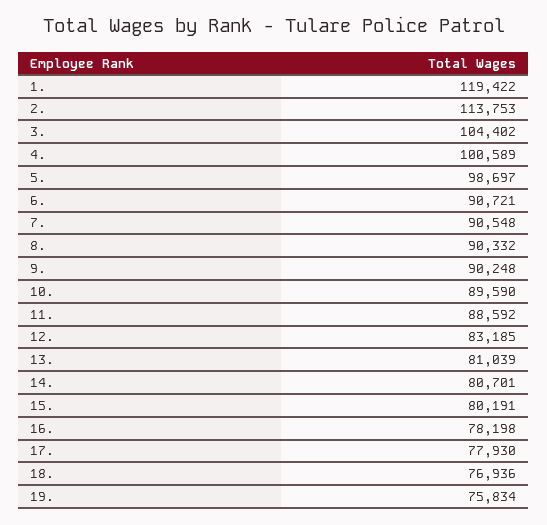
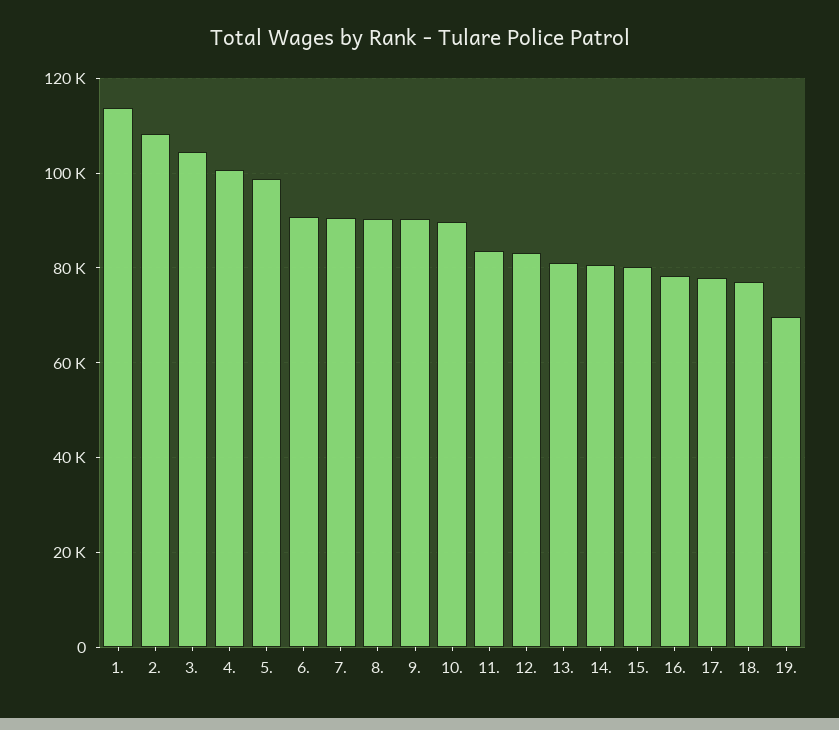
  {
-   "1.": 119422,
+   "1.": 114000,
-   "2.": 113753,
+   "2.": 108000,
    "3.": 104402,
    "4.": 100589,
    "5.": 98697,
    "6.": 90721,
    "7.": 90548,
    "8.": 90332,
    "9.": 90248,
    "10.": 89590,
-   "11.": 88592,
+   "11.": 84000,
    "12.": 83185,
    "13.": 81039,
    "14.": 80701,
    "15.": 80191,
    "16.": 78198,
    "17.": 77930,
    "18.": 76936,
-   "19.": 75834
+   "19.": 70000
  }

